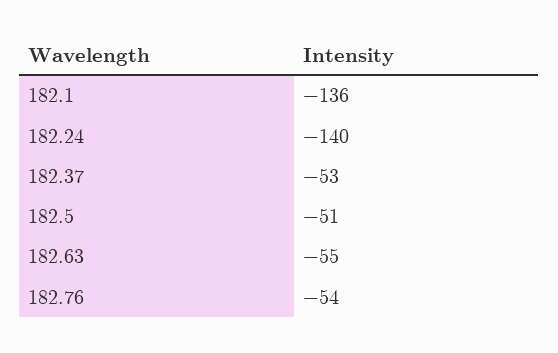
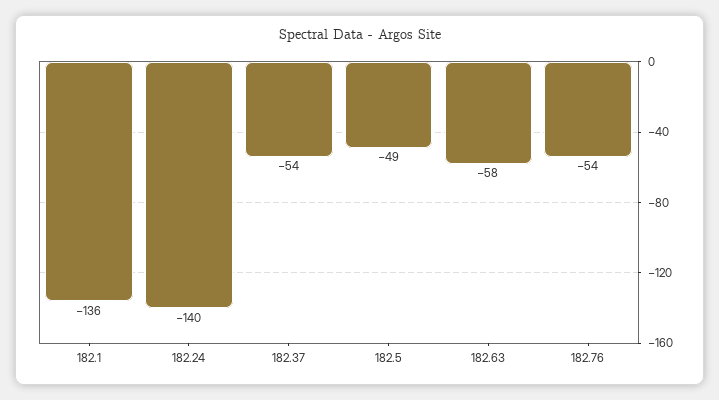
  {
    "182.1": -136,
    "182.24": -140,
-   "182.37": -53,
+   "182.37": -54,
-   "182.5": -51,
+   "182.5": -49,
-   "182.63": -55,
+   "182.63": -58,
    "182.76": -54
  }

